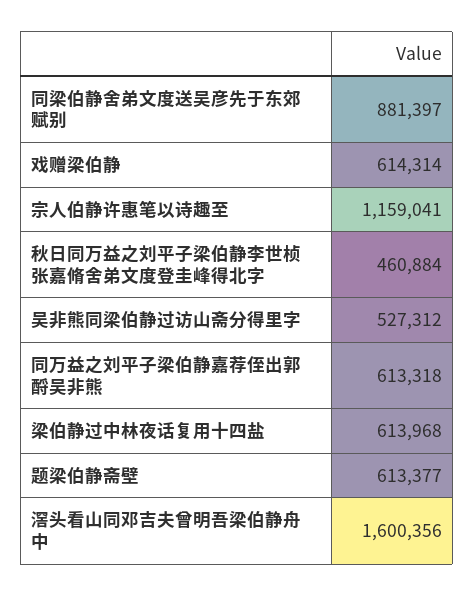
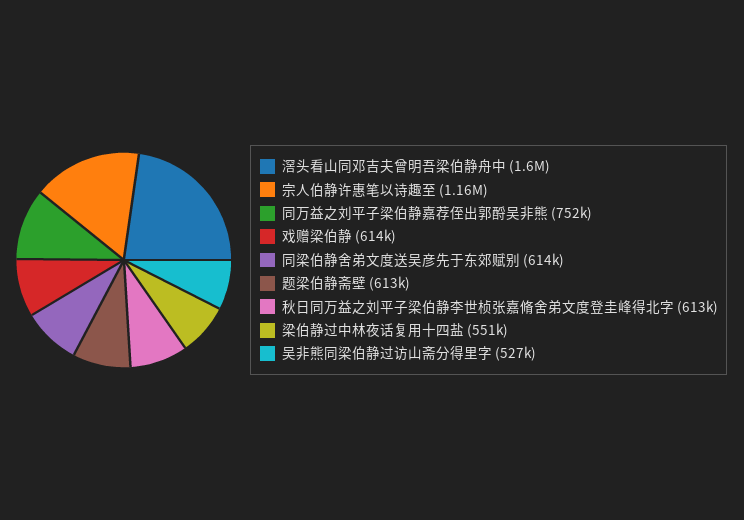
  {
-   "同梁伯静舍弟文度送吴彦先于东郊赋别": 881397,
+   "同梁伯静舍弟文度送吴彦先于东郊赋别": 614000,
    "戏赠梁伯静": 614314,
    "宗人伯静许惠笔以诗趣至": 1159041,
-   "秋日同万益之刘平子梁伯静李世桢张嘉脩舍弟文度登圭峰得北字": 460884,
+   "秋日同万益之刘平子梁伯静李世桢张嘉脩舍弟文度登圭峰得北字": 613000,
    "吴非熊同梁伯静过访山斋分得里字": 527312,
-   "同万益之刘平子梁伯静嘉荐侄出郭酹吴非熊": 613318,
+   "同万益之刘平子梁伯静嘉荐侄出郭酹吴非熊": 752000,
-   "梁伯静过中林夜话复用十四盐": 613968,
+   "梁伯静过中林夜话复用十四盐": 551000,
    "题梁伯静斋壁": 613377,
    "滘头看山同邓吉夫曾明吾梁伯静舟中": 1600356
  }

